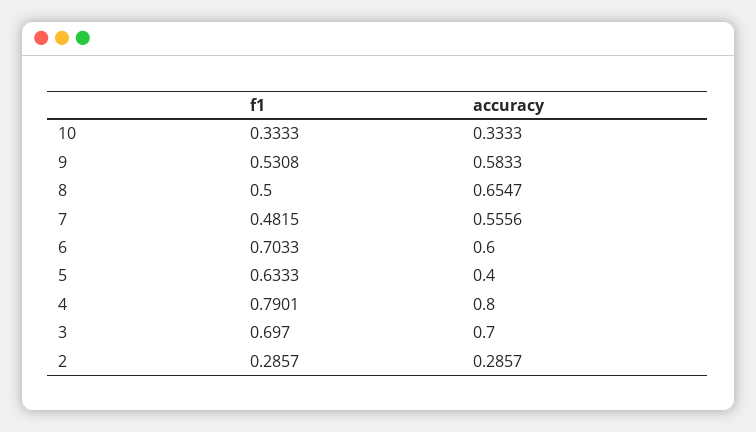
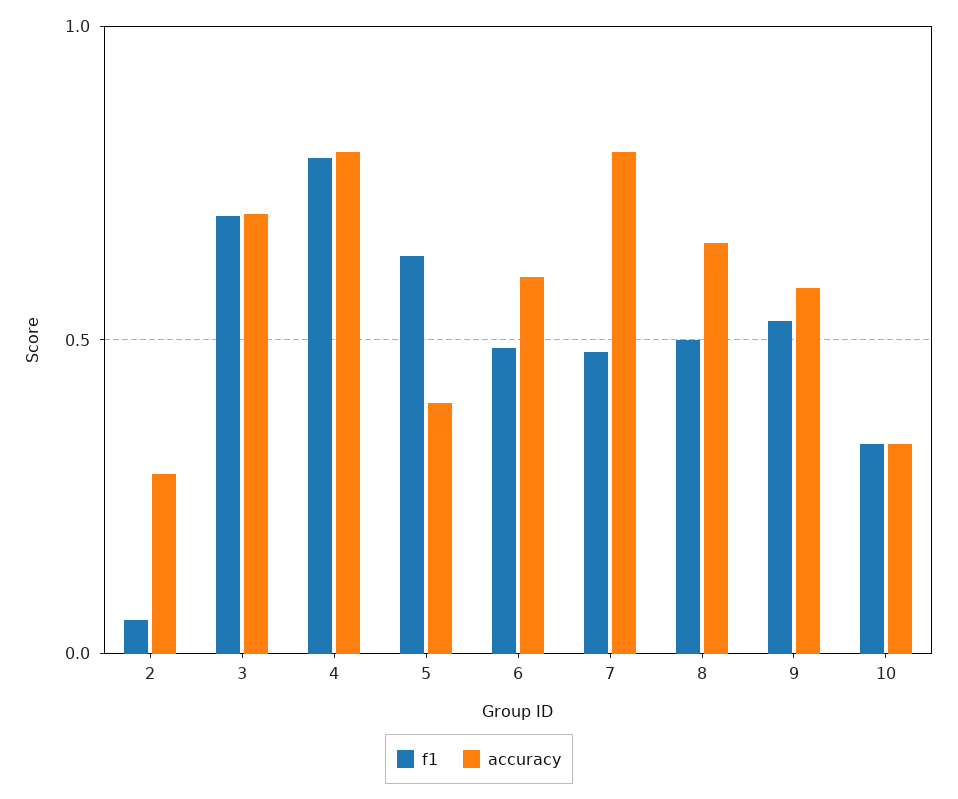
  {
    "f1": {
      "10": 0.3333,
      "9": 0.5308,
      "8": 0.5,
      "7": 0.4815,
-     "6": 0.7033,
+     "6": 0.5,
      "5": 0.6333,
      "4": 0.7901,
      "3": 0.697,
-     "2": 0.2857
+     "2": 0.05
    },
    "accuracy": {
      "10": 0.3333,
      "9": 0.5833,
      "8": 0.6547,
-     "7": 0.5556,
+     "7": 0.8,
      "6": 0.6,
      "5": 0.4,
      "4": 0.8,
      "3": 0.7,
      "2": 0.2857
    }
  }

